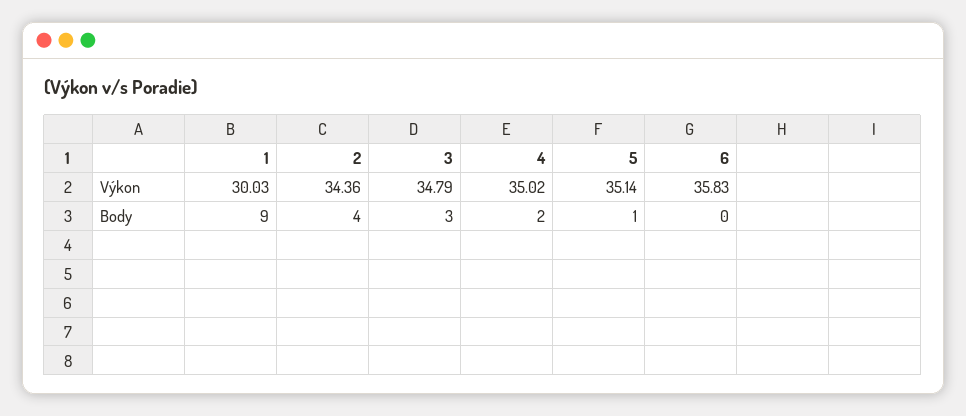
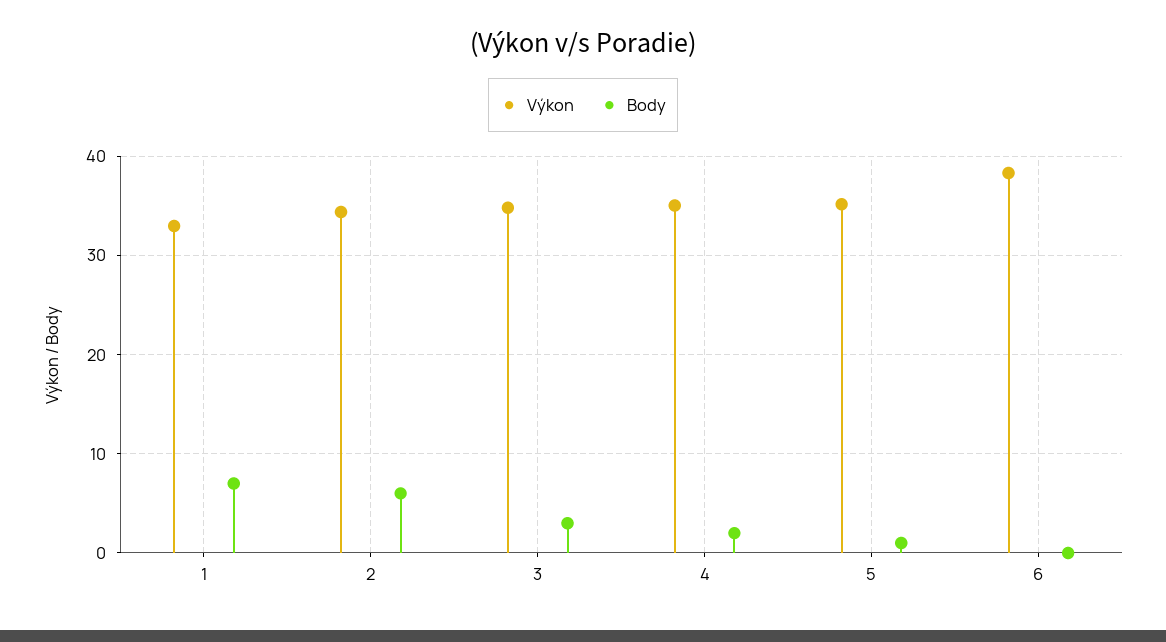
  {
    "Výkon": {
-     "1": 30.03,
+     "1": 33,
      "2": 34.36,
      "3": 34.79,
      "4": 35.02,
      "5": 35.14,
-     "6": 35.83
+     "6": 38
    },
    "Body": {
-     "1": 9,
+     "1": 7,
-     "2": 4,
+     "2": 6,
      "3": 3,
      "4": 2,
      "5": 1,
      "6": 0
    }
  }

